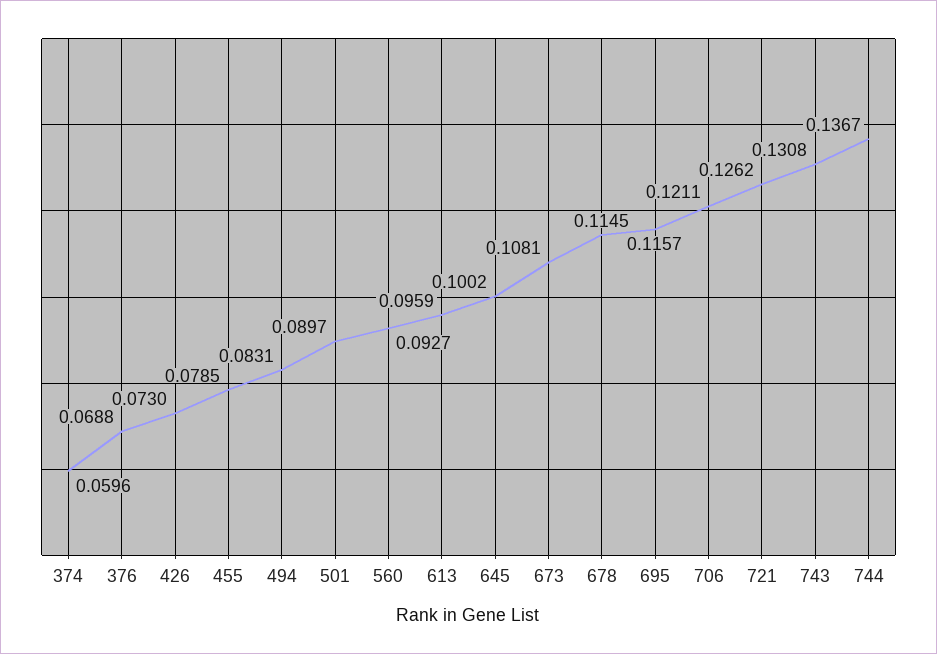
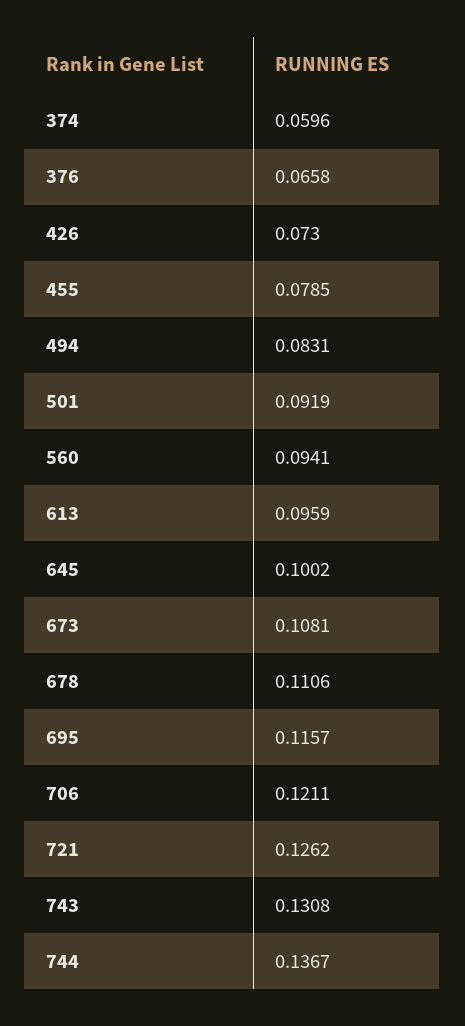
  {
    "374": 0.0596,
-   "376": 0.0688,
+   "376": 0.0658,
    "426": 0.073,
    "455": 0.0785,
    "494": 0.0831,
-   "501": 0.0897,
+   "501": 0.0919,
-   "560": 0.0927,
+   "560": 0.0941,
    "613": 0.0959,
    "645": 0.1002,
    "673": 0.1081,
-   "678": 0.1145,
+   "678": 0.1106,
    "695": 0.1157,
    "706": 0.1211,
    "721": 0.1262,
    "743": 0.1308,
    "744": 0.1367
  }

